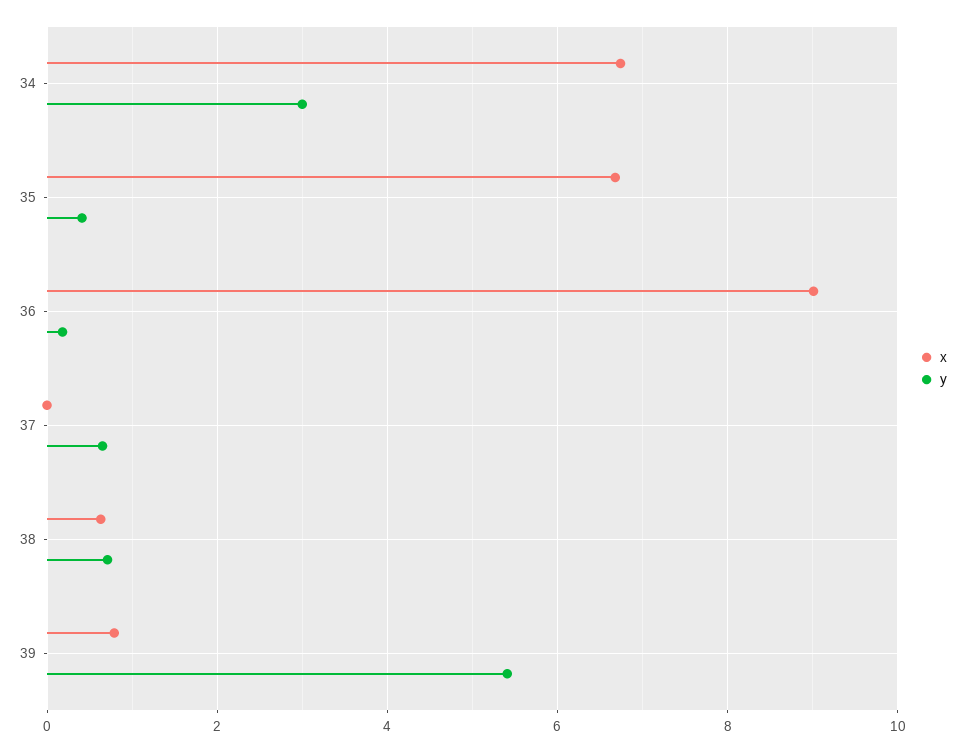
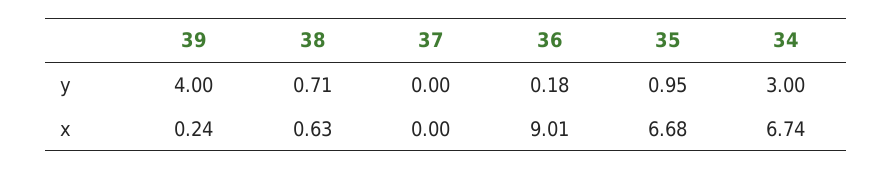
  {
    "x": {
      "34": 6.74,
      "35": 6.68,
      "36": 9.01,
      "37": 0,
      "38": 0.63,
-     "39": 0.8
+     "39": 0.24
    },
    "y": {
      "34": 3,
-     "35": 0.4,
+     "35": 0.95,
      "36": 0.18,
-     "37": 0.6,
+     "37": 0,
      "38": 0.71,
-     "39": 5.4
+     "39": 4
    }
  }

